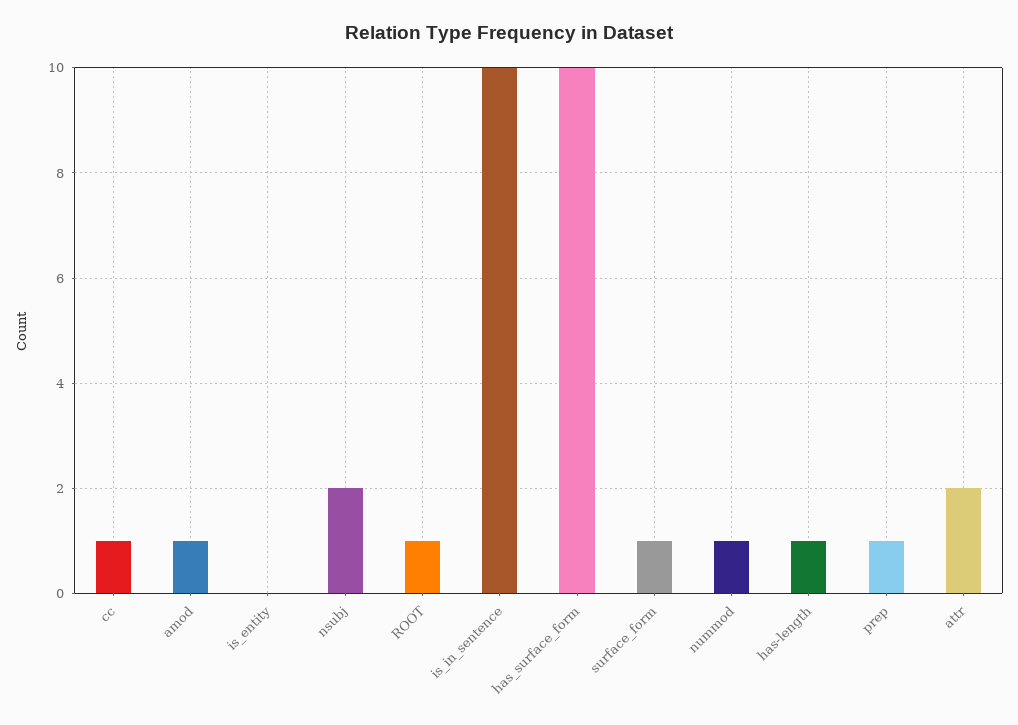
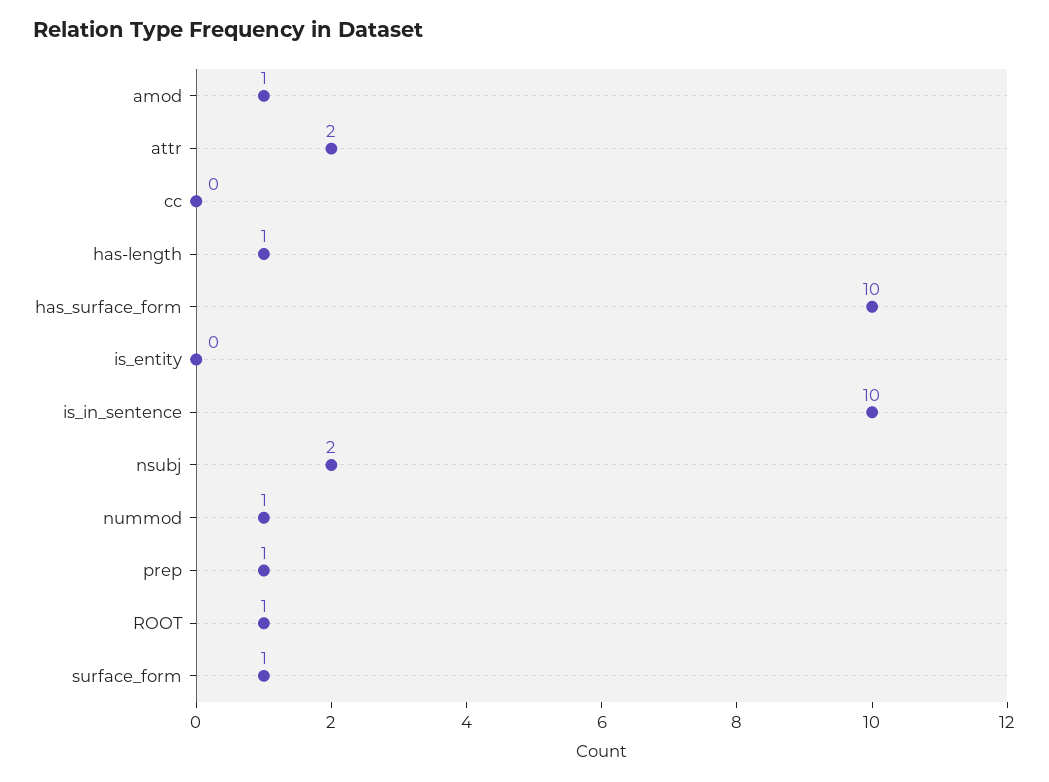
  {
-   "cc": 1,
+   "cc": 0,
    "amod": 1,
    "is_entity": 0,
    "nsubj": 2,
    "ROOT": 1,
    "is_in_sentence": 10,
    "has_surface_form": 10,
    "surface_form": 1,
    "nummod": 1,
    "has-length": 1,
    "prep": 1,
    "attr": 2
  }

